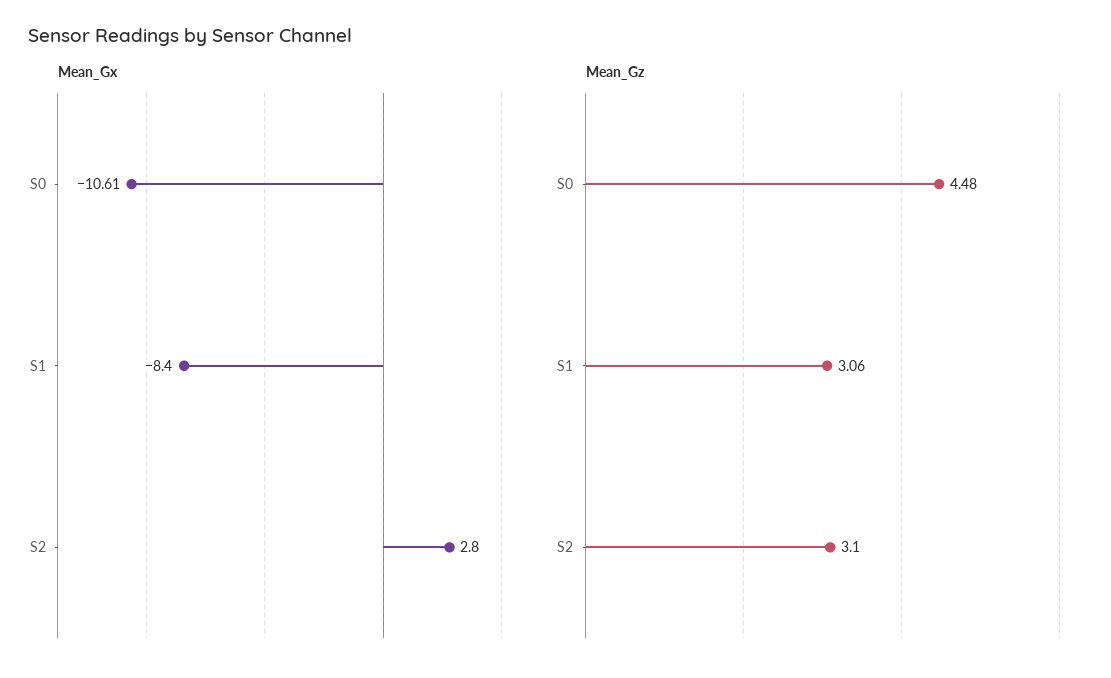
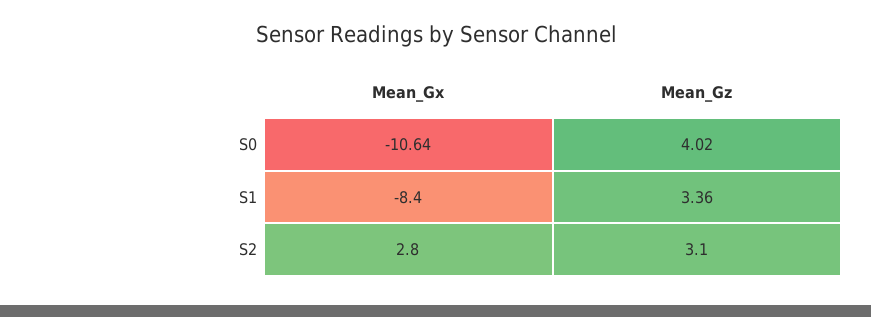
  {
    "Mean_Gx": {
-     "S0": -10.61,
+     "S0": -10.64,
      "S1": -8.4,
      "S2": 2.8
    },
    "Mean_Gz": {
-     "S0": 4.48,
+     "S0": 4.02,
-     "S1": 3.06,
+     "S1": 3.36,
      "S2": 3.1
    }
  }

